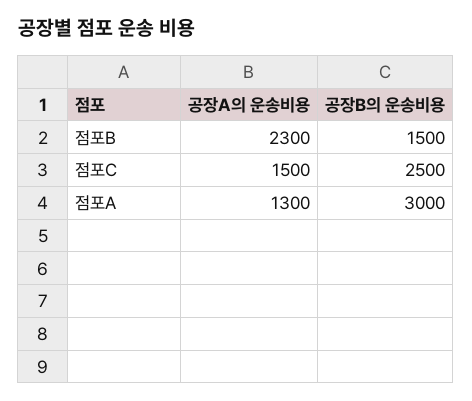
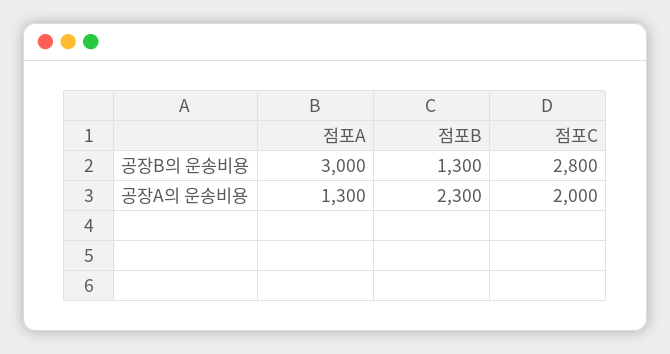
  {
    "공장A의 운송비용": {
      "점포B": 2300,
-     "점포C": 1500,
+     "점포C": 2000,
      "점포A": 1300
    },
    "공장B의 운송비용": {
-     "점포B": 1500,
+     "점포B": 1300,
-     "점포C": 2500,
+     "점포C": 2800,
      "점포A": 3000
    }
  }

